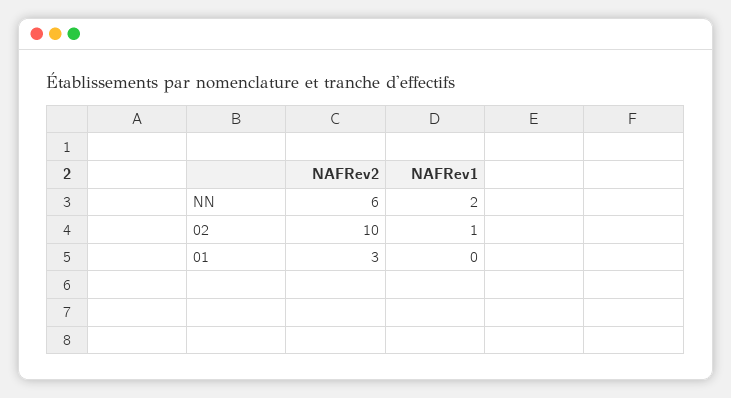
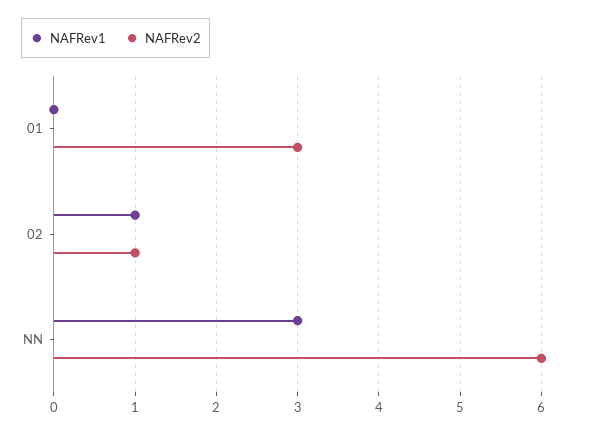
  {
    "NAFRev2": {
      "NN": 6,
-     "02": 10,
+     "02": 1,
      "01": 3
    },
    "NAFRev1": {
-     "NN": 2,
+     "NN": 3,
      "02": 1,
      "01": 0
    }
  }

